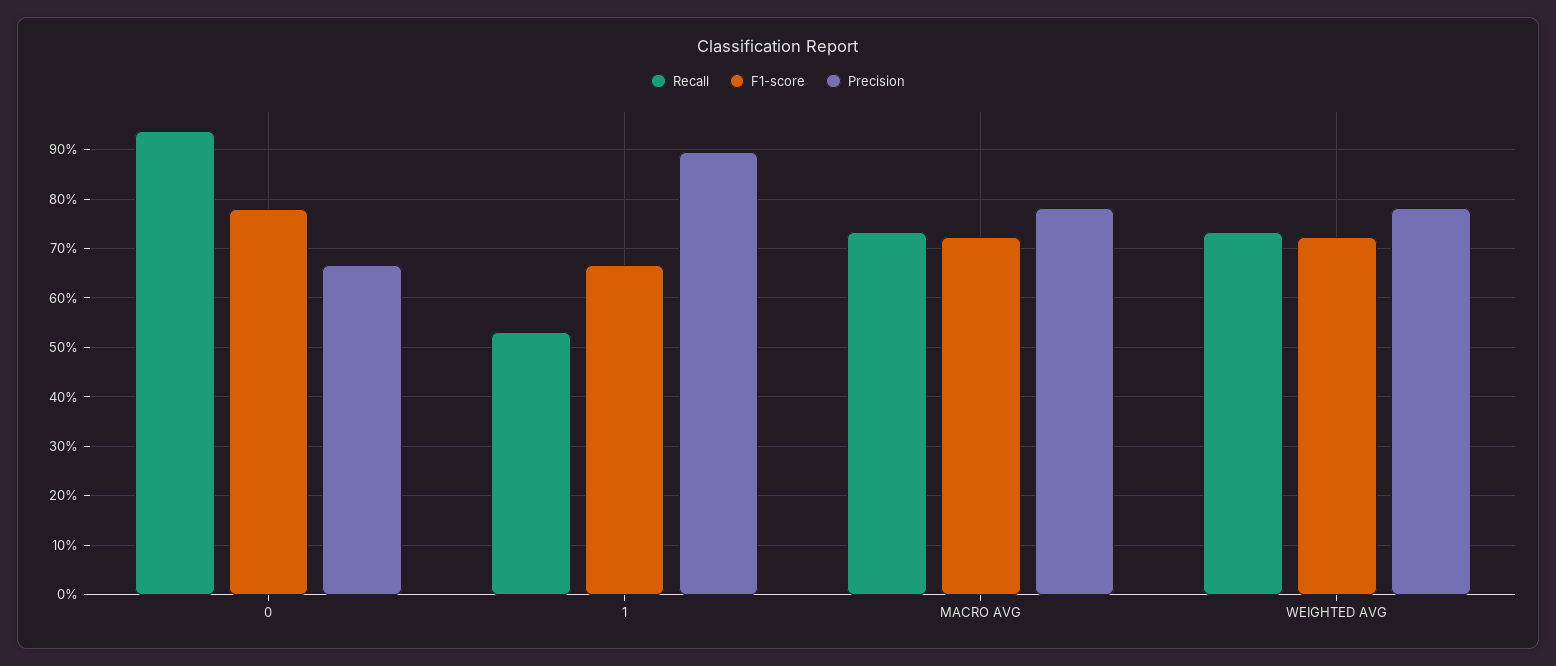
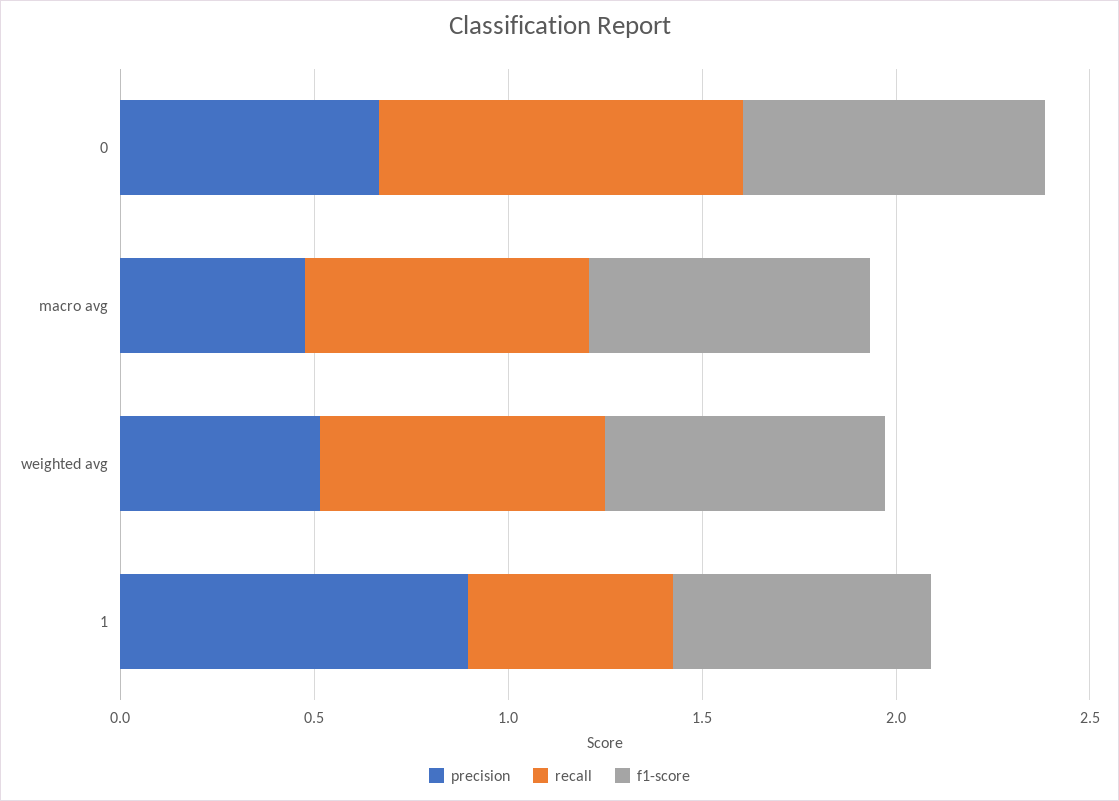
  {
    "Recall": {
      "0": 0.94,
      "1": 0.54,
      "MACRO AVG": 0.74,
      "WEIGHTED AVG": 0.74
    },
    "F1-score": {
      "0": 0.78,
      "1": 0.66,
      "MACRO AVG": 0.72,
      "WEIGHTED AVG": 0.72
    },
    "Precision": {
      "0": 0.66,
      "1": 0.9,
-     "MACRO AVG": 0.78,
+     "MACRO AVG": 0.5,
-     "WEIGHTED AVG": 0.78
+     "WEIGHTED AVG": 0.5
    }
  }

